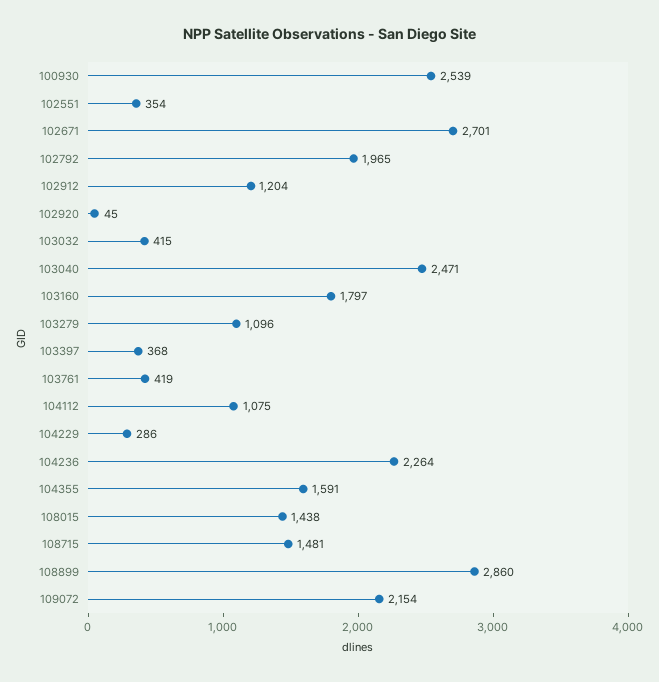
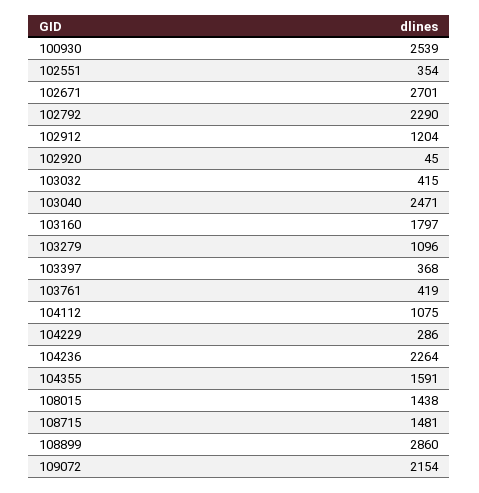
  {
    "100930": 2539,
    "102551": 354,
    "102671": 2701,
-   "102792": 1965,
+   "102792": 2290,
    "102912": 1204,
    "102920": 45,
    "103032": 415,
    "103040": 2471,
    "103160": 1797,
    "103279": 1096,
    "103397": 368,
    "103761": 419,
    "104112": 1075,
    "104229": 286,
    "104236": 2264,
    "104355": 1591,
    "108015": 1438,
    "108715": 1481,
    "108899": 2860,
    "109072": 2154
  }

